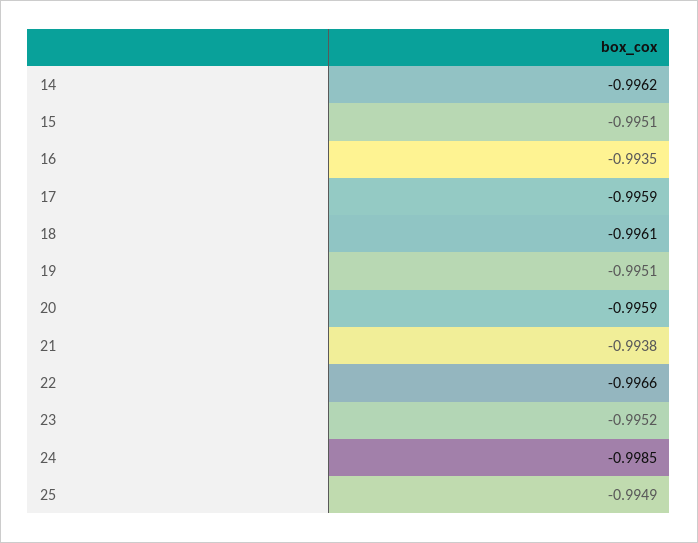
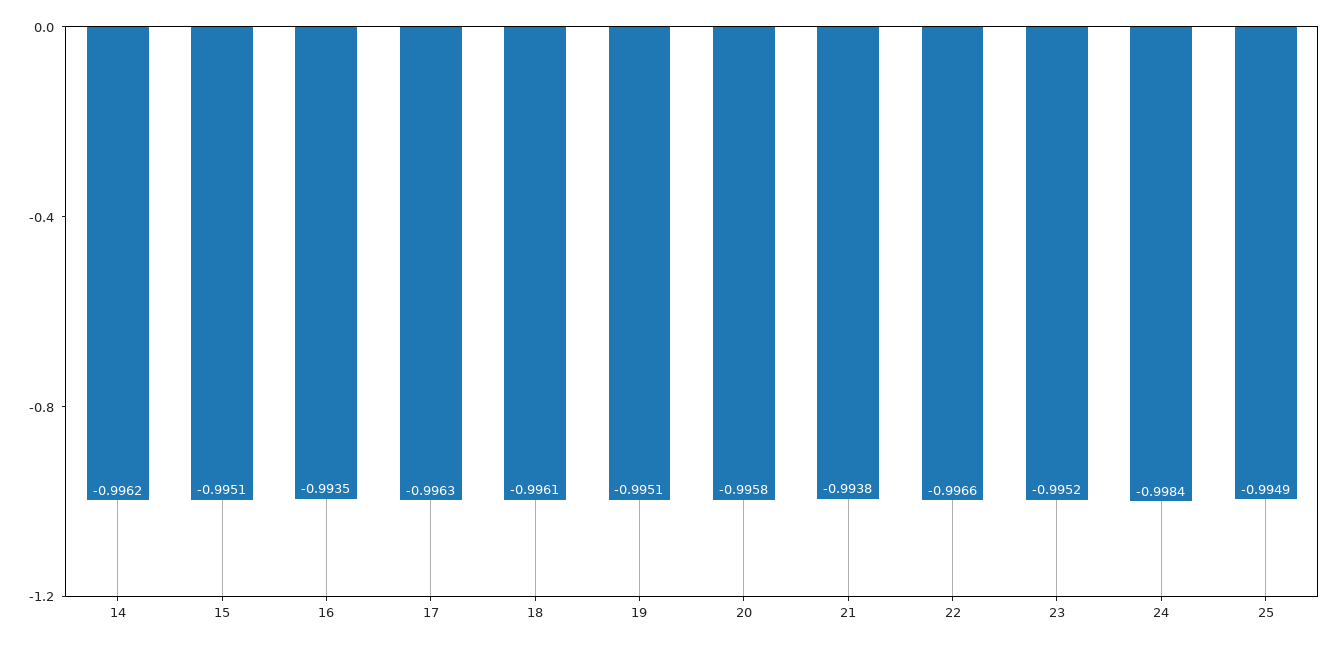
  {
    "14": -0.9962,
    "15": -0.9951,
    "16": -0.9935,
-   "17": -0.9959,
+   "17": -0.9963,
    "18": -0.9961,
    "19": -0.9951,
-   "20": -0.9959,
+   "20": -0.9958,
    "21": -0.9938,
    "22": -0.9966,
    "23": -0.9952,
-   "24": -0.9985,
+   "24": -0.9984,
    "25": -0.9949
  }

